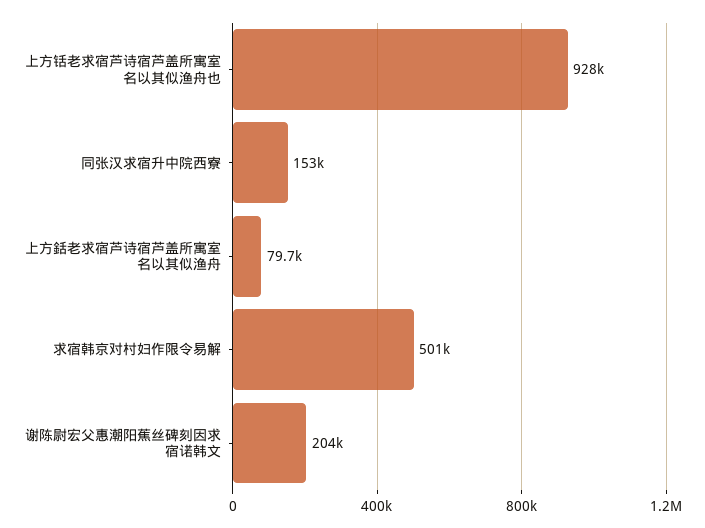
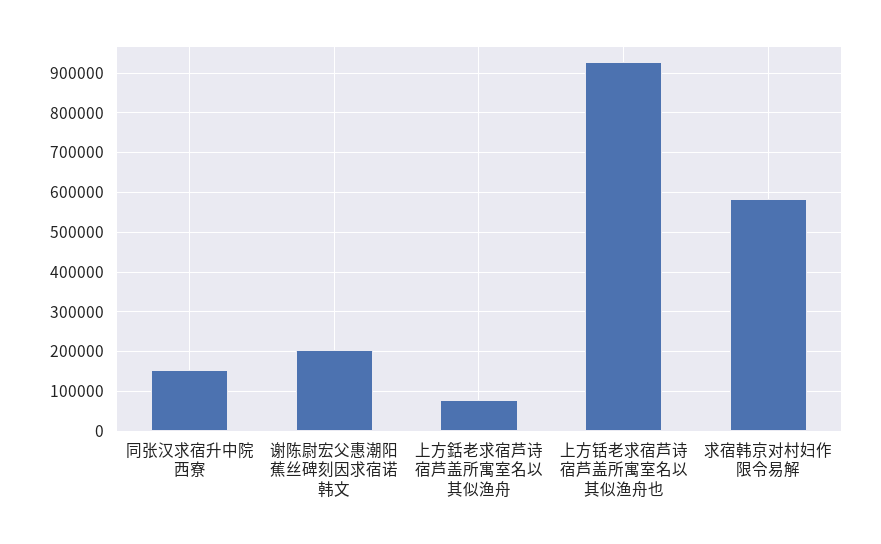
  {
    "上方铦老求宿芦诗宿芦盖所寓室名以其似渔舟也": 928000,
    "同张汉求宿升中院西寮": 153000,
    "上方銛老求宿芦诗宿芦盖所寓室名以其似渔舟": 79700,
-   "求宿韩京对村妇作限令易解": 501000,
+   "求宿韩京对村妇作限令易解": 580000,
    "谢陈尉宏父惠潮阳蕉丝碑刻因求宿诺韩文": 204000
  }

